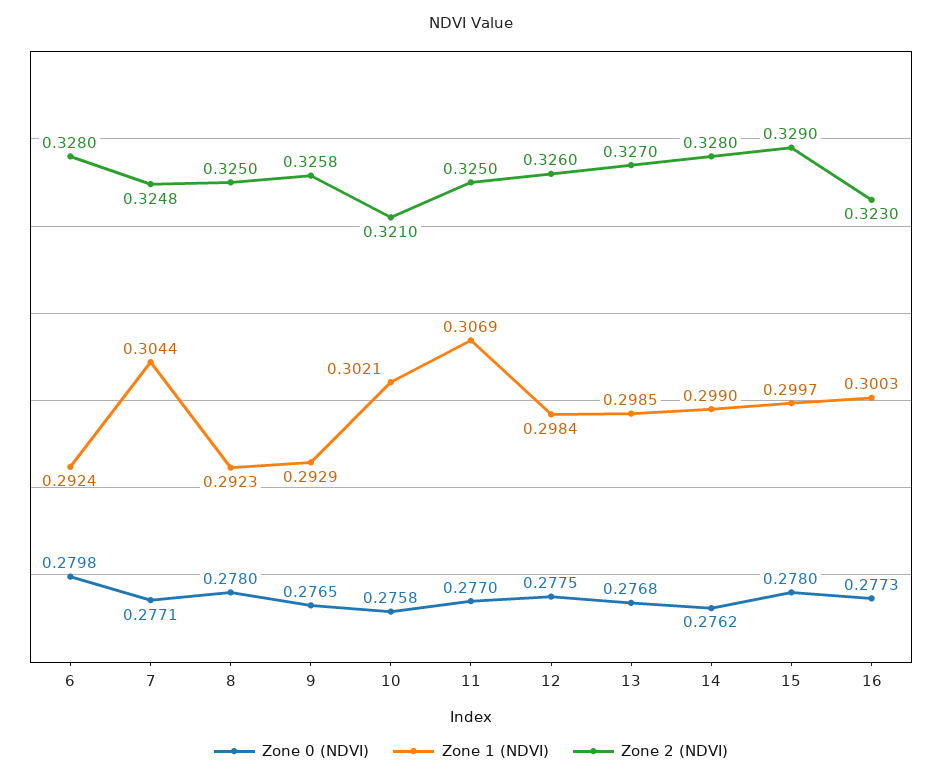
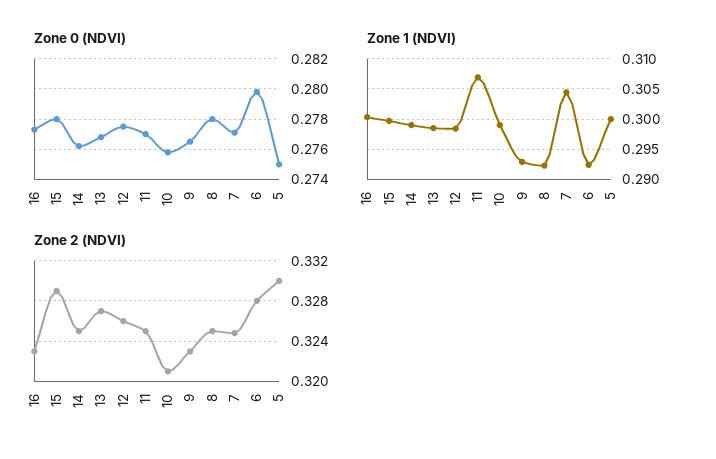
  {
    "Zone 0 (NDVI)": {
      "6": 0.2798,
      "7": 0.2771,
      "8": 0.278,
      "9": 0.2765,
      "10": 0.2758,
      "11": 0.277,
      "12": 0.2775,
      "13": 0.2768,
      "14": 0.2762,
      "15": 0.278,
-     "16": 0.2773
+     "16": 0.2773,
+     "5": 0.275
    },
    "Zone 1 (NDVI)": {
      "6": 0.2924,
      "7": 0.3044,
      "8": 0.2923,
      "9": 0.2929,
-     "10": 0.3021,
+     "10": 0.299,
      "11": 0.3069,
      "12": 0.2984,
      "13": 0.2985,
      "14": 0.299,
      "15": 0.2997,
-     "16": 0.3003
+     "16": 0.3003,
+     "5": 0.3
    },
    "Zone 2 (NDVI)": {
      "6": 0.328,
      "7": 0.3248,
      "8": 0.325,
-     "9": 0.3258,
+     "9": 0.323,
      "10": 0.321,
      "11": 0.325,
      "12": 0.326,
      "13": 0.327,
-     "14": 0.328,
+     "14": 0.325,
      "15": 0.329,
-     "16": 0.323
+     "16": 0.323,
+     "5": 0.33
    }
  }

